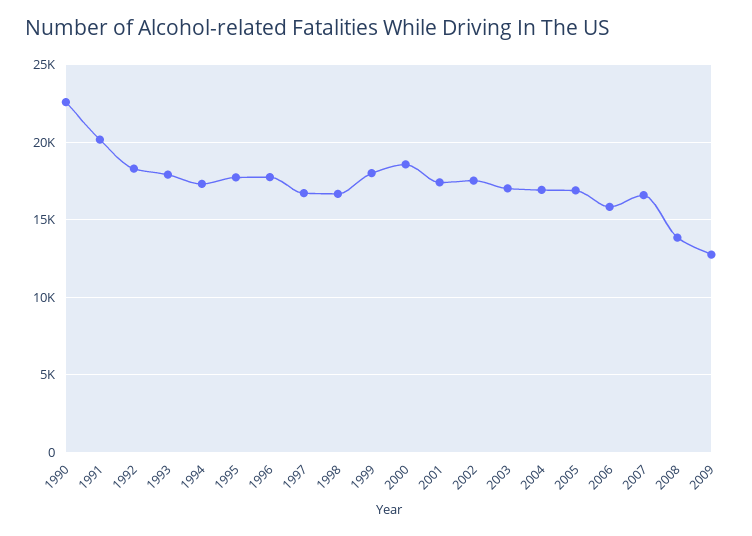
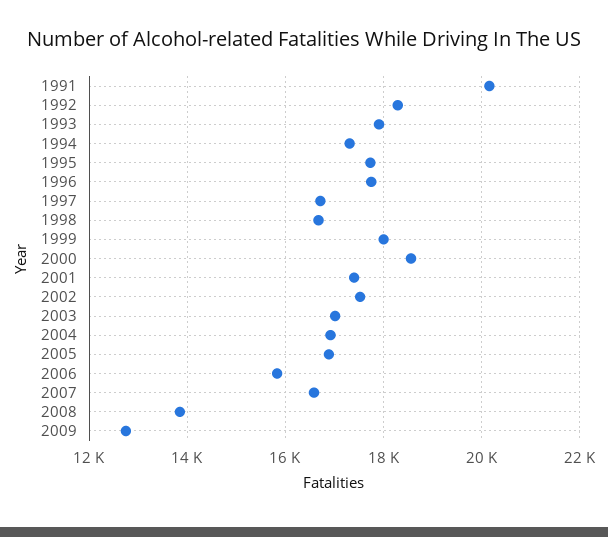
  {
-   "1990": 22500,
    "1991": 20200,
    "1992": 18200,
    "1993": 18000,
    "1994": 17400,
    "1995": 17800,
    "1996": 17800,
    "1997": 16800,
    "1998": 16600,
    "1999": 18000,
    "2000": 18600,
    "2001": 17400,
    "2002": 17600,
    "2003": 17000,
    "2004": 17000,
    "2005": 16800,
    "2006": 15800,
    "2007": 16600,
    "2008": 13800,
    "2009": 12800
  }

